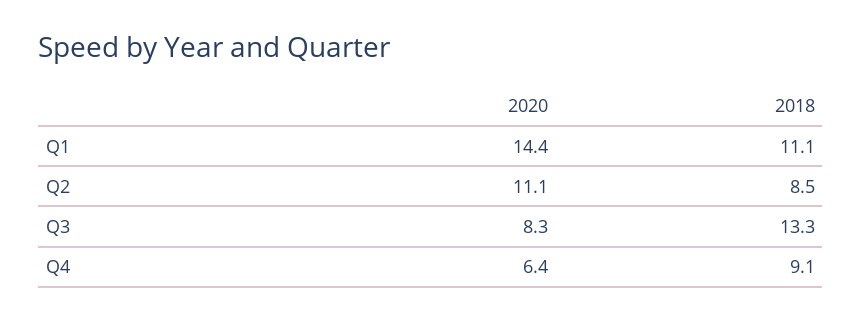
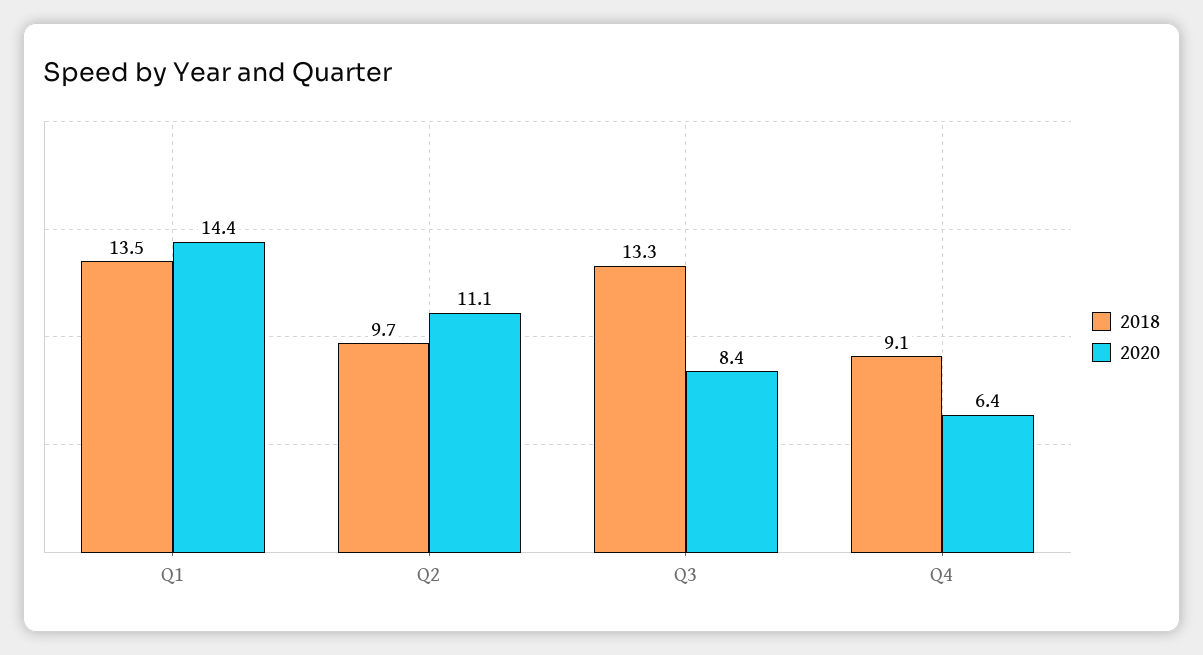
  {
    "2020": {
      "Q1": 14.4,
      "Q2": 11.1,
-     "Q3": 8.3,
+     "Q3": 8.4,
      "Q4": 6.4
    },
    "2018": {
-     "Q1": 11.1,
+     "Q1": 13.5,
-     "Q2": 8.5,
+     "Q2": 9.7,
      "Q3": 13.3,
      "Q4": 9.1
    }
  }

